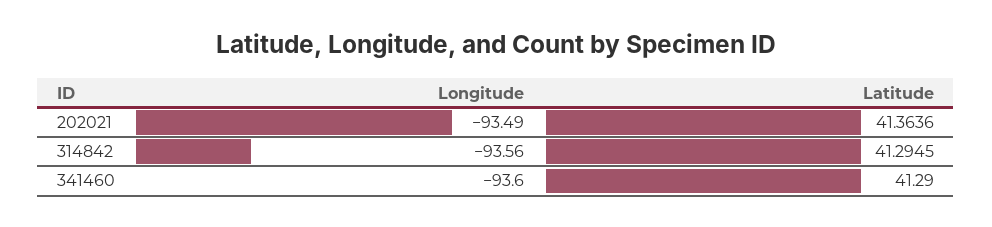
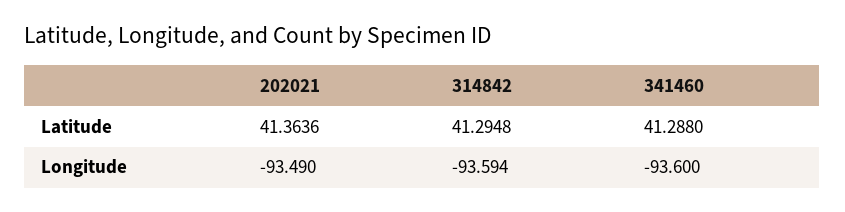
  {
    "Longitude": {
      "202021": -93.49,
-     "314842": -93.56,
+     "314842": -93.594,
      "341460": -93.6
    },
    "Latitude": {
      "202021": 41.3636,
-     "314842": 41.2945,
+     "314842": 41.2948,
-     "341460": 41.29
+     "341460": 41.288
    }
  }

